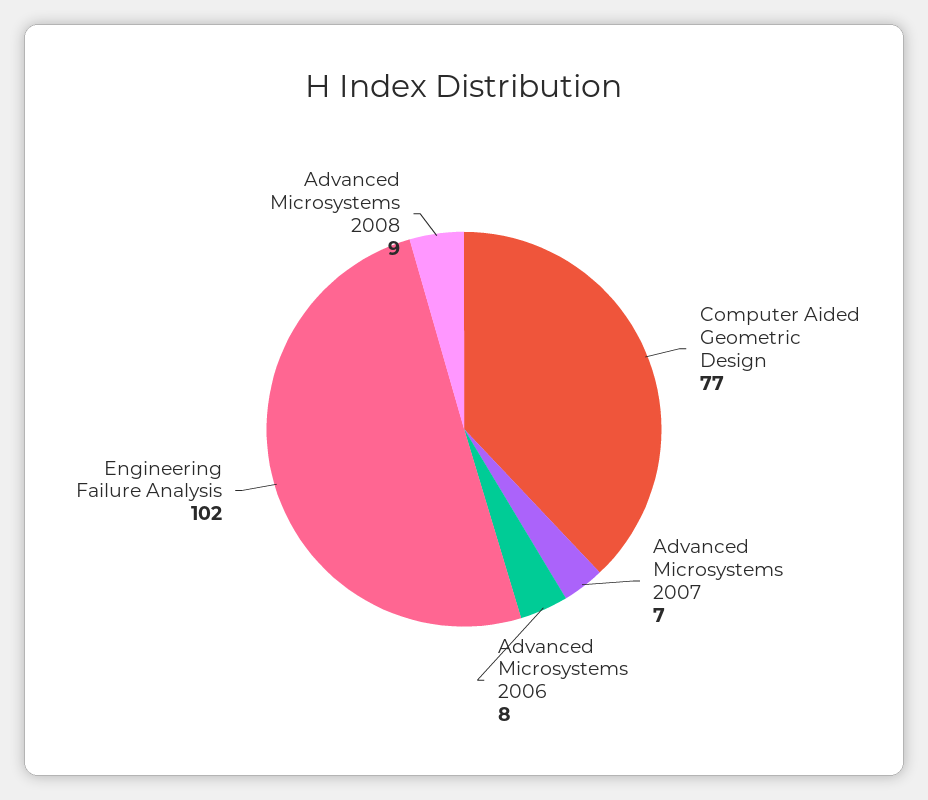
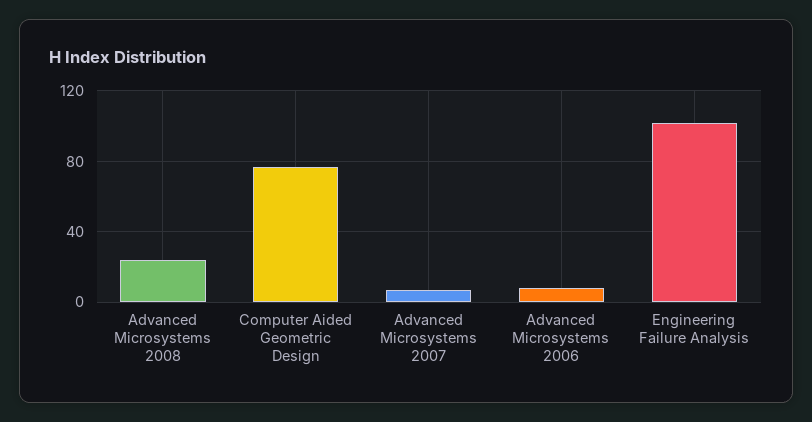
  {
    "Computer Aided Geometric Design": 77,
    "Advanced Microsystems 2007": 7,
    "Advanced Microsystems 2006": 8,
    "Engineering Failure Analysis": 102,
-   "Advanced Microsystems 2008": 9
+   "Advanced Microsystems 2008": 25
  }

